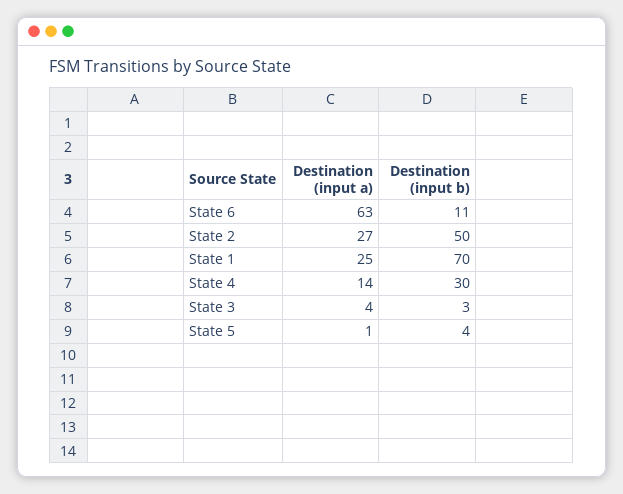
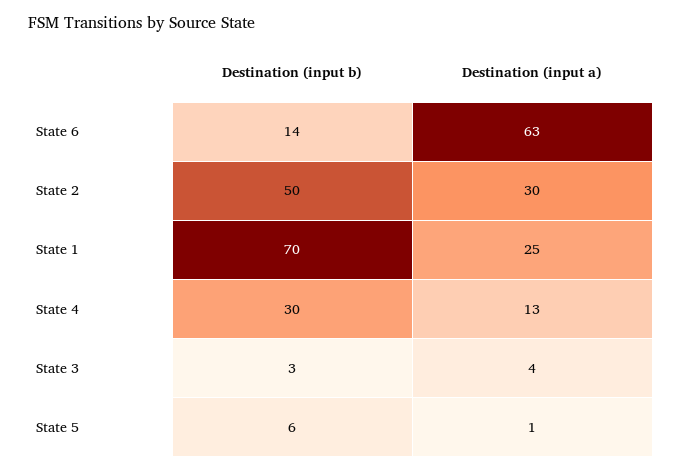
  {
    "Destination (input a)": {
      "State 6": 63,
-     "State 2": 27,
+     "State 2": 30,
      "State 1": 25,
-     "State 4": 14,
+     "State 4": 13,
      "State 3": 4,
      "State 5": 1
    },
    "Destination (input b)": {
-     "State 6": 11,
+     "State 6": 14,
      "State 2": 50,
      "State 1": 70,
      "State 4": 30,
      "State 3": 3,
-     "State 5": 4
+     "State 5": 6
    }
  }

